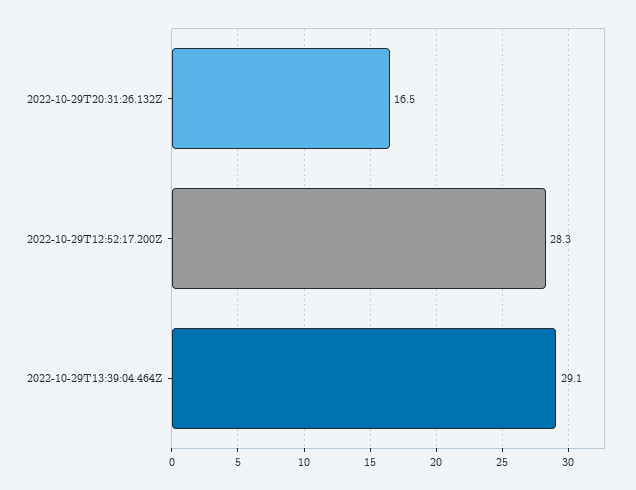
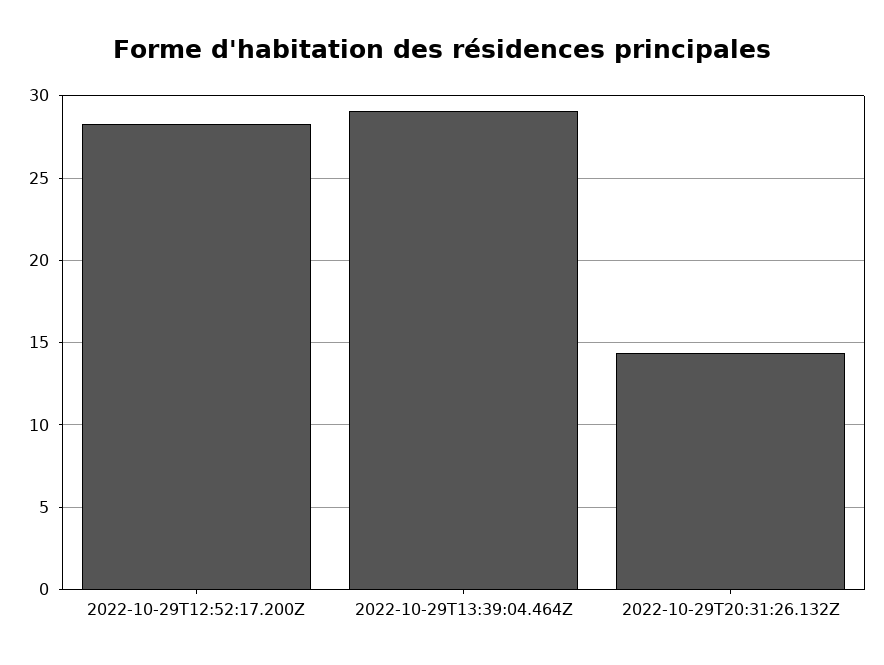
  {
-   "2022-10-29T20:31:26.132Z": 16.5,
+   "2022-10-29T20:31:26.132Z": 14.5,
    "2022-10-29T12:52:17.200Z": 28.3,
    "2022-10-29T13:39:04.464Z": 29.1
  }

